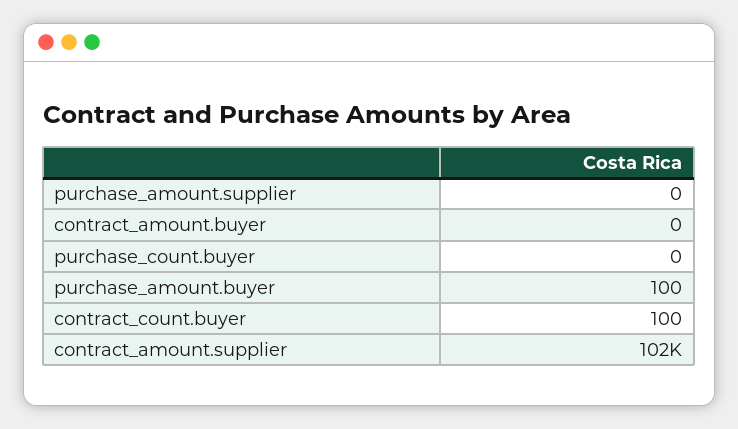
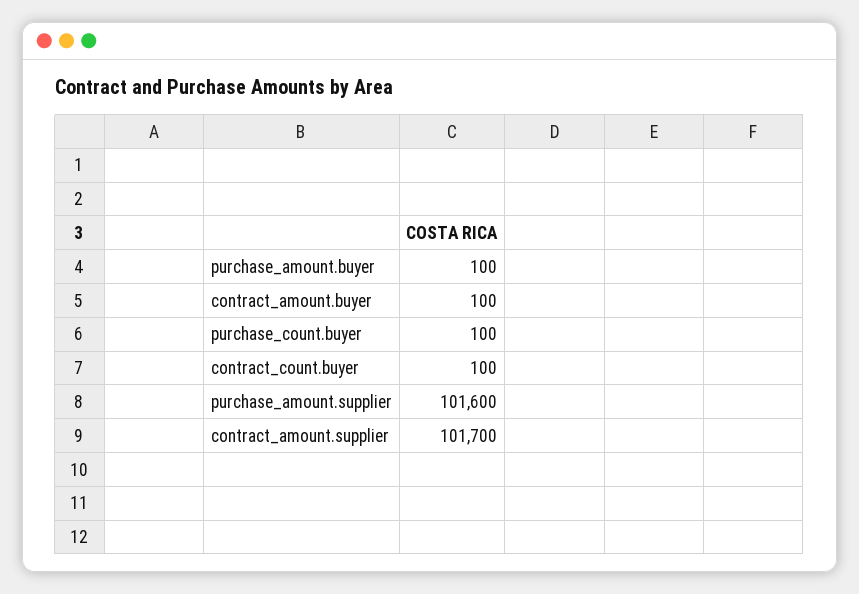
  {
-   "purchase_amount.supplier": 0,
+   "purchase_amount.supplier": 101600,
-   "contract_amount.buyer": 0,
+   "contract_amount.buyer": 100,
-   "purchase_count.buyer": 0,
+   "purchase_count.buyer": 100,
    "purchase_amount.buyer": 100,
    "contract_count.buyer": 100,
    "contract_amount.supplier": 101700
  }

